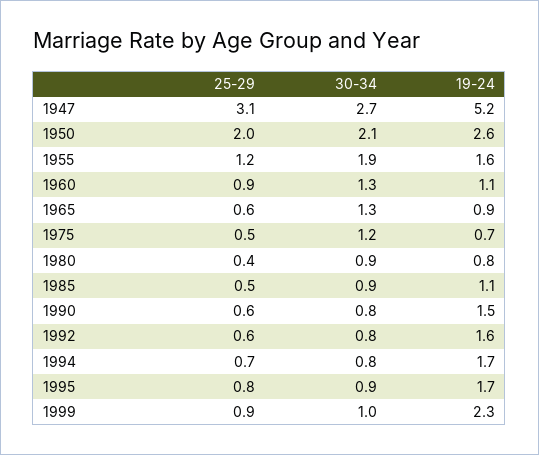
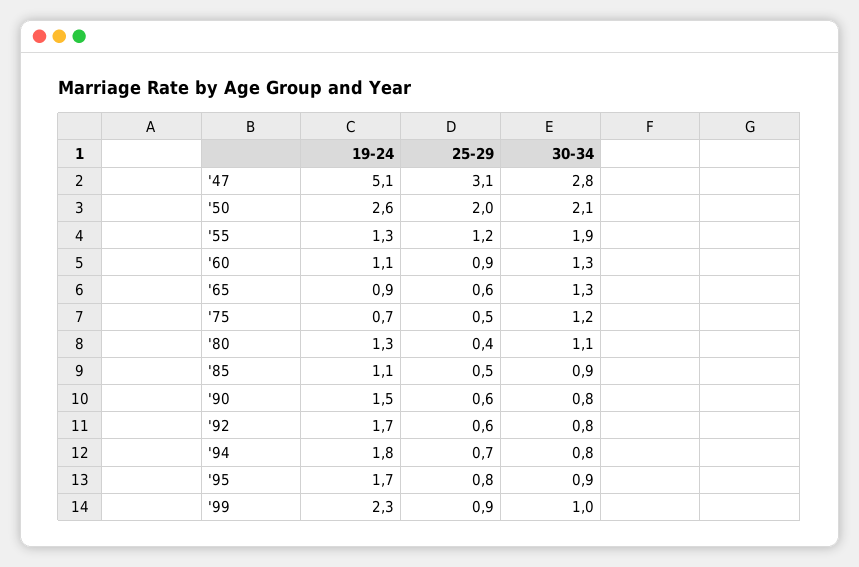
  {
    "25-29": {
      "1947": 3.1,
      "1950": 2,
      "1955": 1.2,
      "1960": 0.9,
      "1965": 0.6,
      "1975": 0.5,
      "1980": 0.4,
      "1985": 0.5,
      "1990": 0.6,
      "1992": 0.6,
      "1994": 0.7,
      "1995": 0.8,
      "1999": 0.9
    },
    "30-34": {
-     "1947": 2.7,
+     "1947": 2.8,
      "1950": 2.1,
      "1955": 1.9,
      "1960": 1.3,
      "1965": 1.3,
      "1975": 1.2,
-     "1980": 0.9,
+     "1980": 1.1,
      "1985": 0.9,
      "1990": 0.8,
      "1992": 0.8,
      "1994": 0.8,
      "1995": 0.9,
      "1999": 1
    },
    "19-24": {
-     "1947": 5.2,
+     "1947": 5.1,
      "1950": 2.6,
-     "1955": 1.6,
+     "1955": 1.3,
      "1960": 1.1,
      "1965": 0.9,
      "1975": 0.7,
-     "1980": 0.8,
+     "1980": 1.3,
      "1985": 1.1,
      "1990": 1.5,
-     "1992": 1.6,
+     "1992": 1.7,
-     "1994": 1.7,
+     "1994": 1.8,
      "1995": 1.7,
      "1999": 2.3
    }
  }

